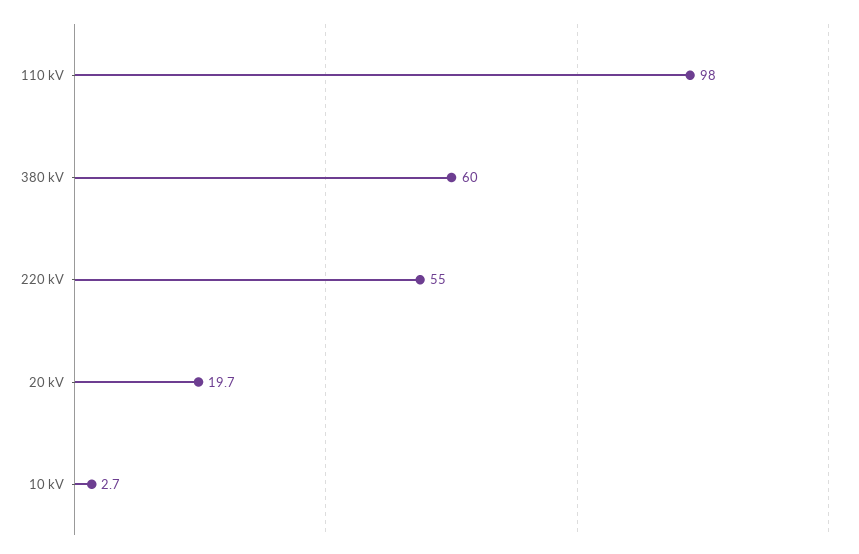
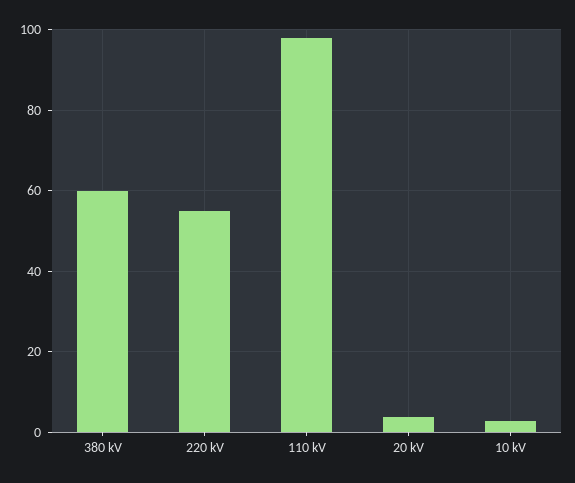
  {
    "110 kV": 98,
    "380 kV": 60,
    "220 kV": 55,
-   "20 kV": 19.7,
+   "20 kV": 4,
    "10 kV": 2.7
  }

